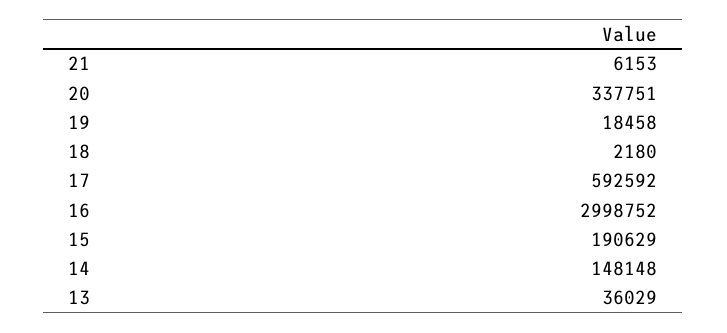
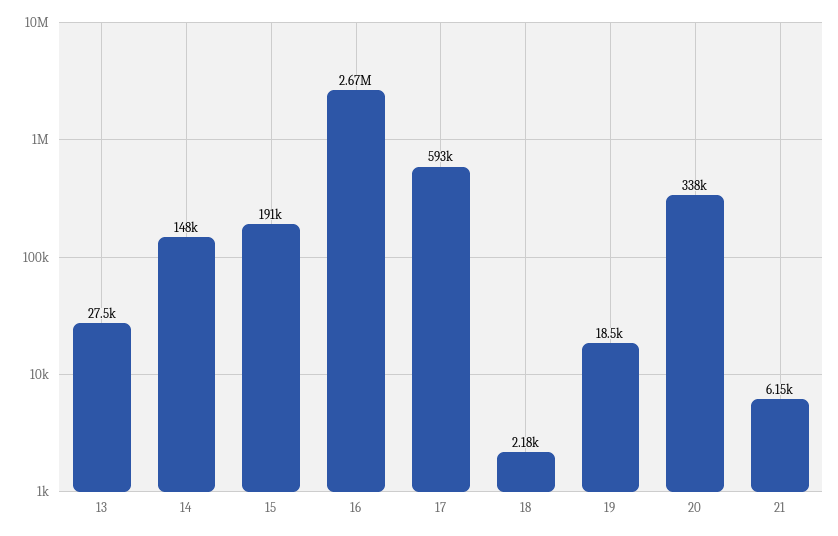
  {
    "21": 6153,
    "20": 337751,
    "19": 18458,
    "18": 2180,
    "17": 592592,
-   "16": 2998752,
+   "16": 2670000,
    "15": 190629,
    "14": 148148,
-   "13": 36029
+   "13": 27500
  }

